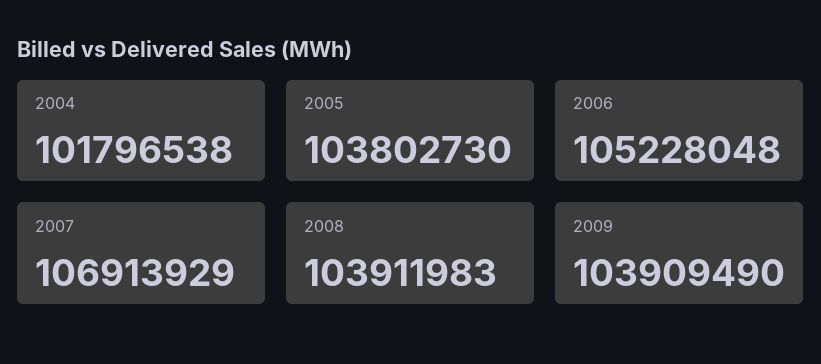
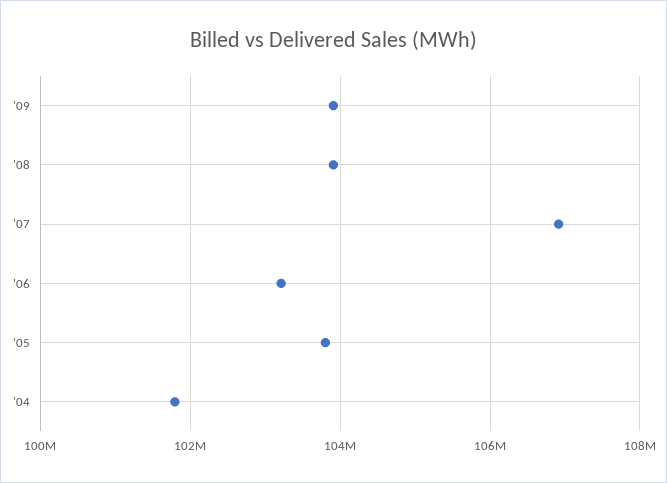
  {
    "2004": 101796538,
    "2005": 103802730,
-   "2006": 105228048,
+   "2006": 103200000,
    "2007": 106913929,
    "2008": 103911983,
    "2009": 103909490
  }

